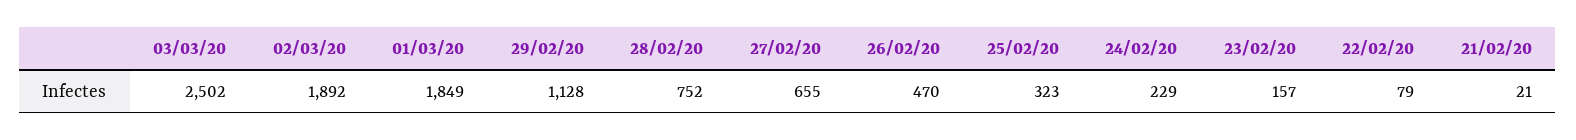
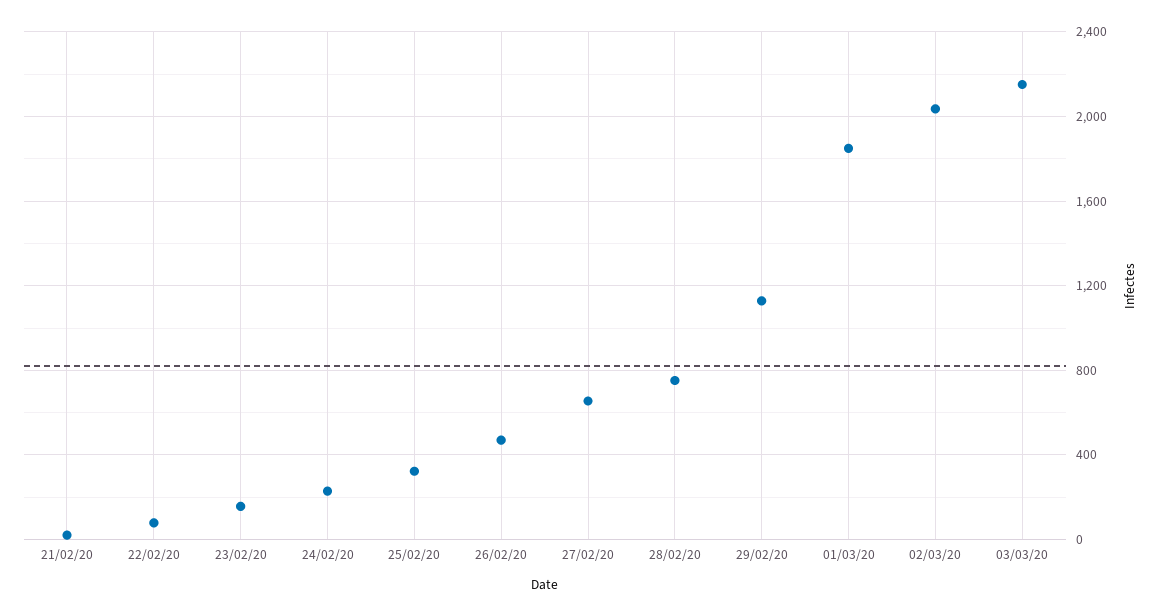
  {
-   "03/03/20": 2502,
+   "03/03/20": 2150,
-   "02/03/20": 1892,
+   "02/03/20": 2050,
    "01/03/20": 1849,
    "29/02/20": 1128,
    "28/02/20": 752,
    "27/02/20": 655,
    "26/02/20": 470,
    "25/02/20": 323,
    "24/02/20": 229,
    "23/02/20": 157,
    "22/02/20": 79,
    "21/02/20": 21
  }

